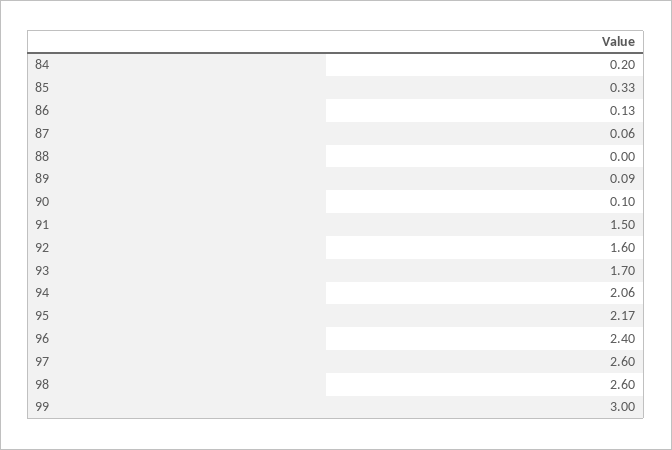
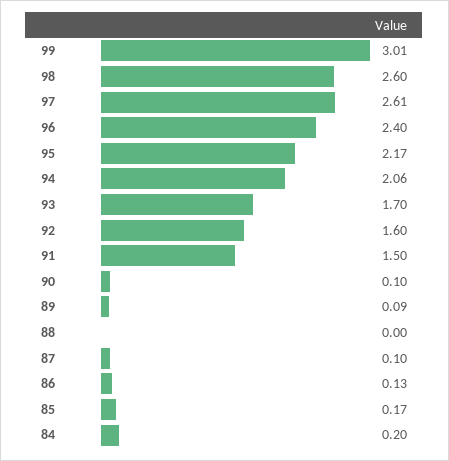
  {
    "84": 0.2,
-   "85": 0.33,
+   "85": 0.17,
    "86": 0.13,
-   "87": 0.06,
+   "87": 0.1,
    "88": 0,
    "89": 0.09,
    "90": 0.1,
    "91": 1.5,
    "92": 1.6,
    "93": 1.7,
    "94": 2.06,
    "95": 2.17,
    "96": 2.4,
-   "97": 2.6,
+   "97": 2.61,
    "98": 2.6,
-   "99": 3
+   "99": 3.01
  }

